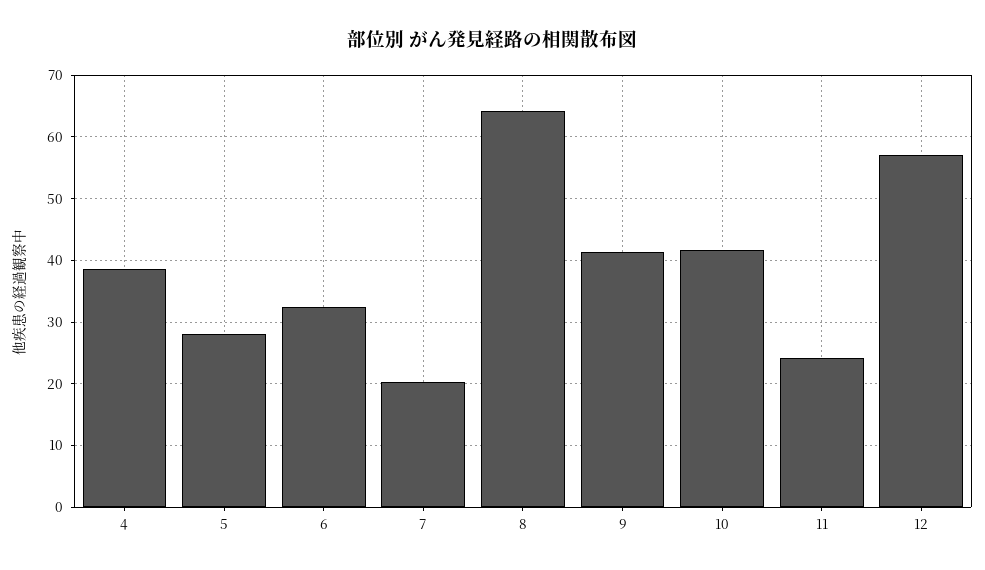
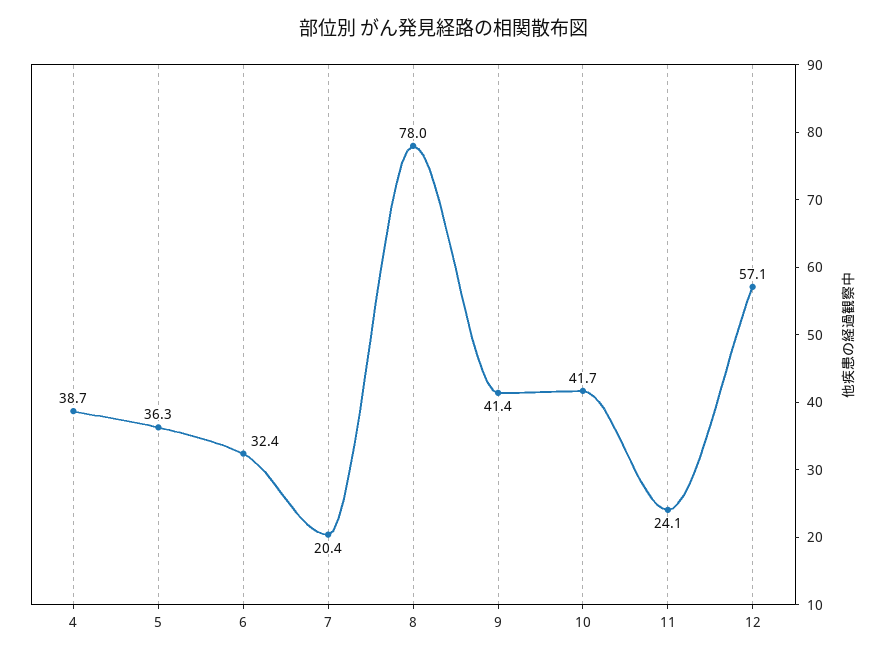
  {
    "4": 38.7,
-   "5": 28,
+   "5": 36.3,
    "6": 32.4,
    "7": 20.4,
-   "8": 64,
+   "8": 78,
    "9": 41.4,
    "10": 41.7,
    "11": 24.1,
    "12": 57.1
  }

